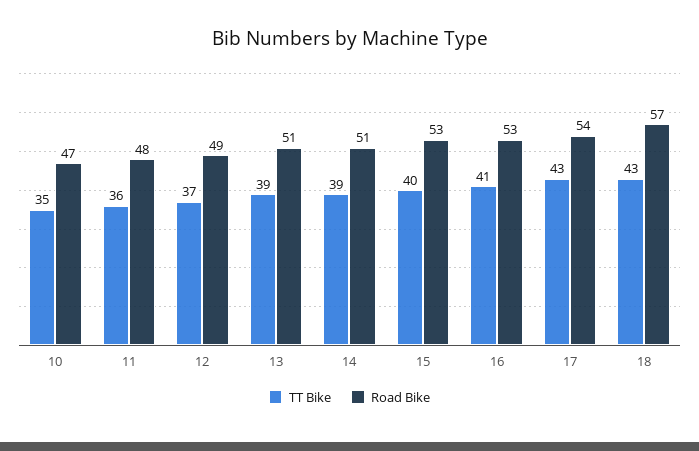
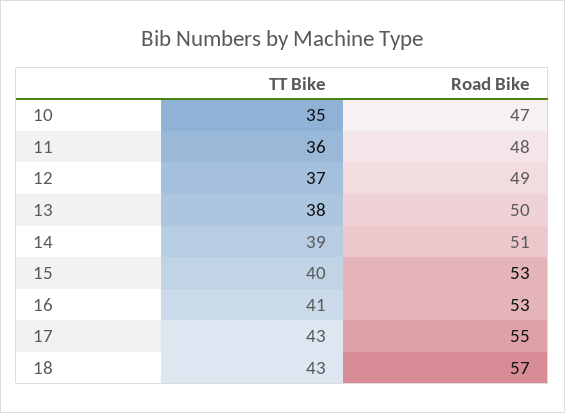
  {
    "TT Bike": {
      "10": 35,
      "11": 36,
      "12": 37,
-     "13": 39,
+     "13": 38,
      "14": 39,
      "15": 40,
      "16": 41,
      "17": 43,
      "18": 43
    },
    "Road Bike": {
      "10": 47,
      "11": 48,
      "12": 49,
-     "13": 51,
+     "13": 50,
      "14": 51,
      "15": 53,
      "16": 53,
-     "17": 54,
+     "17": 55,
      "18": 57
    }
  }

